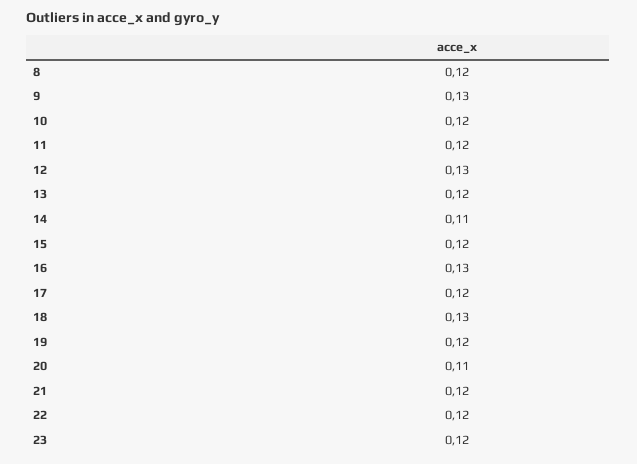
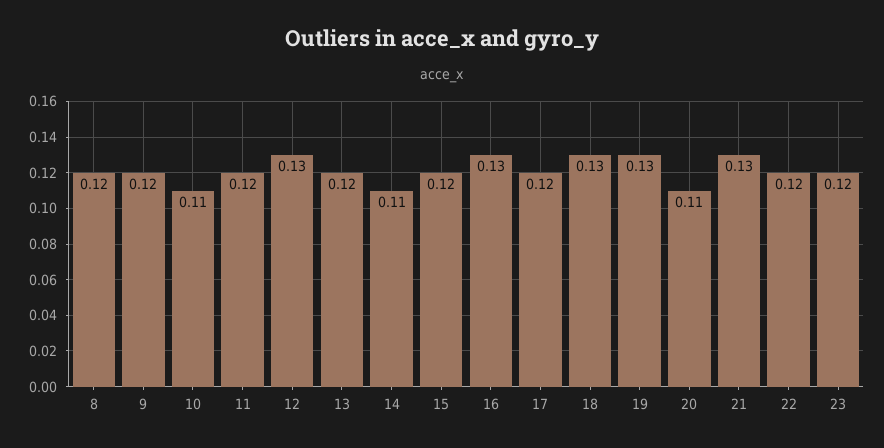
  {
    "8": 0.12,
-   "9": 0.13,
+   "9": 0.12,
-   "10": 0.12,
+   "10": 0.11,
    "11": 0.12,
    "12": 0.13,
    "13": 0.12,
    "14": 0.11,
    "15": 0.12,
    "16": 0.13,
    "17": 0.12,
    "18": 0.13,
-   "19": 0.12,
+   "19": 0.13,
    "20": 0.11,
-   "21": 0.12,
+   "21": 0.13,
    "22": 0.12,
    "23": 0.12
  }

